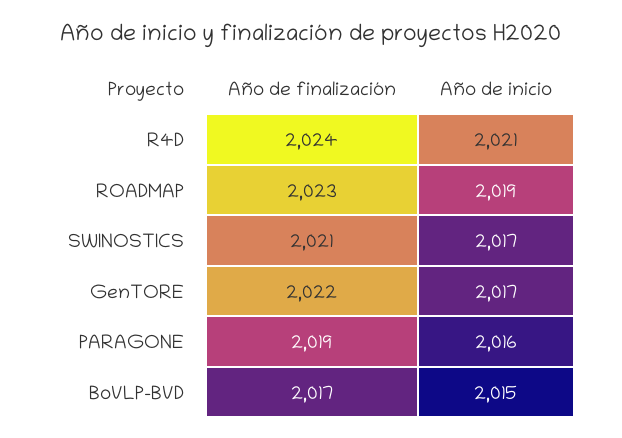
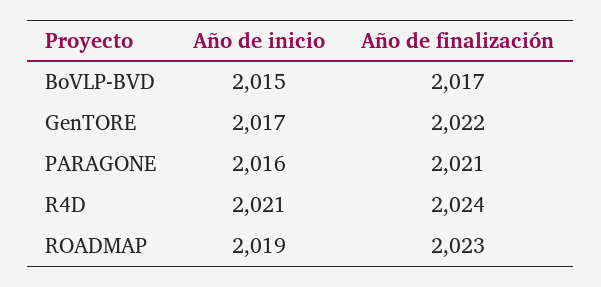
  {
    "Año de finalización": {
      "R4D": 2024,
      "ROADMAP": 2023,
-     "SWINOSTICS": 2021,
      "GenTORE": 2022,
-     "PARAGONE": 2019,
+     "PARAGONE": 2021,
      "BoVLP-BVD": 2017
    },
    "Año de inicio": {
      "R4D": 2021,
      "ROADMAP": 2019,
-     "SWINOSTICS": 2017,
      "GenTORE": 2017,
      "PARAGONE": 2016,
      "BoVLP-BVD": 2015
    }
  }

